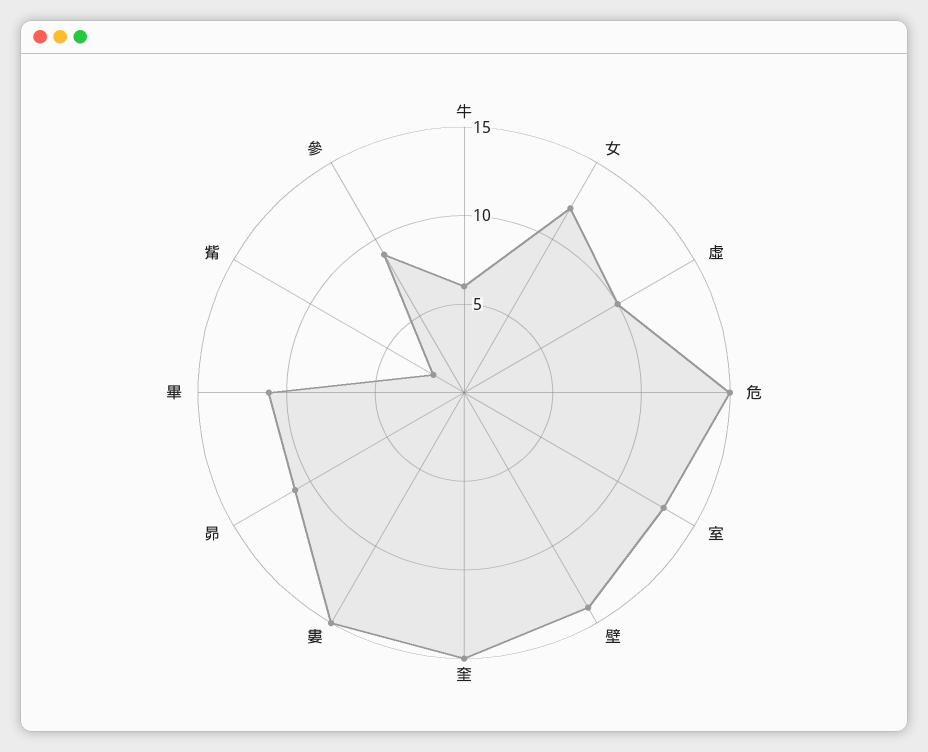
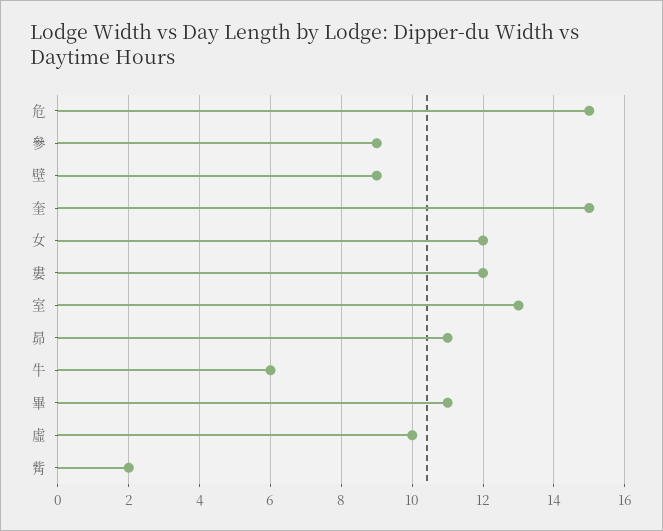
  {
    "牛": 6,
    "女": 12,
    "虛": 10,
    "危": 15,
    "室": 13,
-   "壁": 14,
+   "壁": 9,
    "奎": 15,
-   "婁": 15,
+   "婁": 12,
    "昴": 11,
    "畢": 11,
    "觜": 2,
    "參": 9
  }

